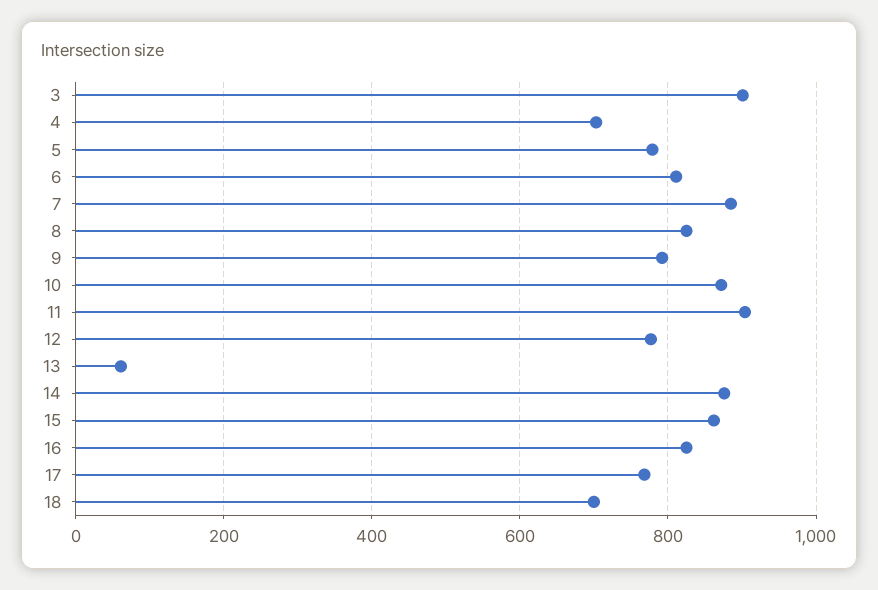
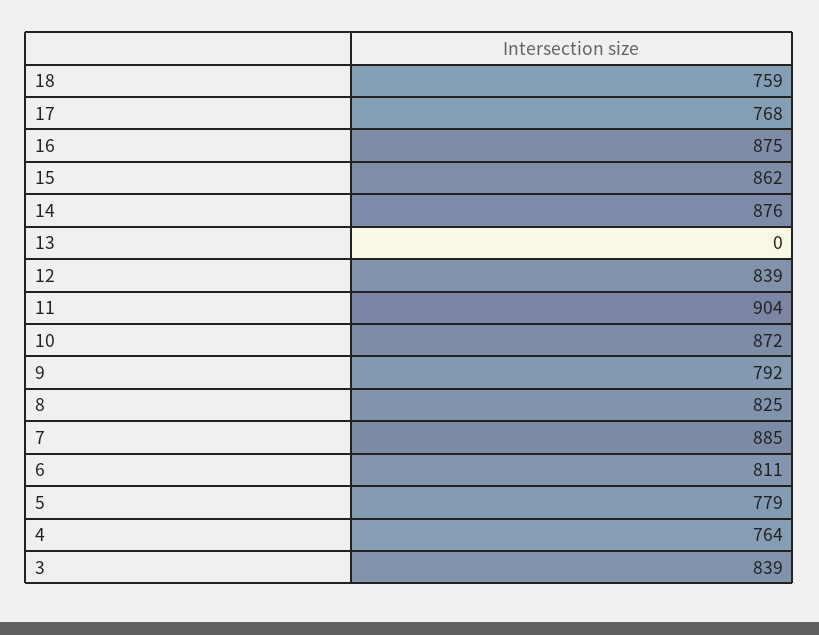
  {
-   "3": 900,
+   "3": 839,
-   "4": 700,
+   "4": 764,
    "5": 779,
    "6": 811,
    "7": 885,
    "8": 825,
    "9": 792,
    "10": 872,
    "11": 904,
-   "12": 780,
+   "12": 839,
-   "13": 60,
+   "13": 0,
    "14": 876,
    "15": 862,
-   "16": 820,
+   "16": 875,
    "17": 768,
-   "18": 700
+   "18": 759
  }

